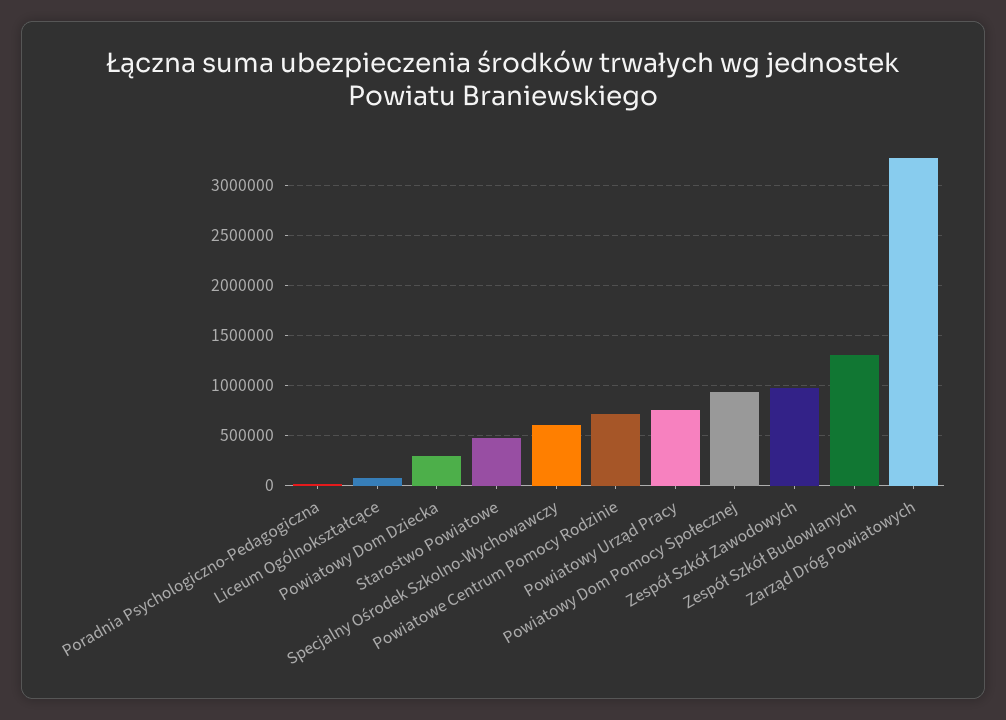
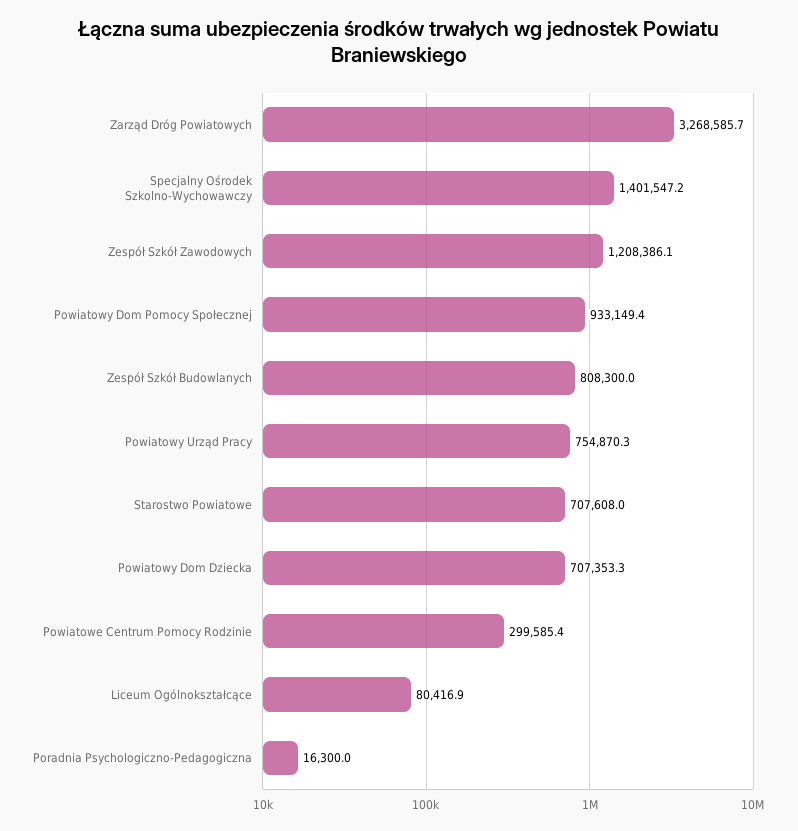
  {
    "Poradnia Psychologiczno-Pedagogiczna": 16300,
    "Liceum Ogólnokształcące": 80416.9,
-   "Powiatowy Dom Dziecka": 300000,
+   "Powiatowy Dom Dziecka": 707353.3,
-   "Starostwo Powiatowe": 500000,
+   "Starostwo Powiatowe": 707608,
-   "Specjalny Ośrodek Szkolno-Wychowawczy": 600000,
+   "Specjalny Ośrodek Szkolno-Wychowawczy": 1401547.2,
-   "Powiatowe Centrum Pomocy Rodzinie": 700000,
+   "Powiatowe Centrum Pomocy Rodzinie": 299585.4,
    "Powiatowy Urząd Pracy": 754870.3,
    "Powiatowy Dom Pomocy Społecznej": 933149.4,
-   "Zespół Szkół Zawodowych": 1000000,
+   "Zespół Szkół Zawodowych": 1208386.1,
-   "Zespół Szkół Budowlanych": 1300000,
+   "Zespół Szkół Budowlanych": 808300,
    "Zarząd Dróg Powiatowych": 3268585.7
  }

